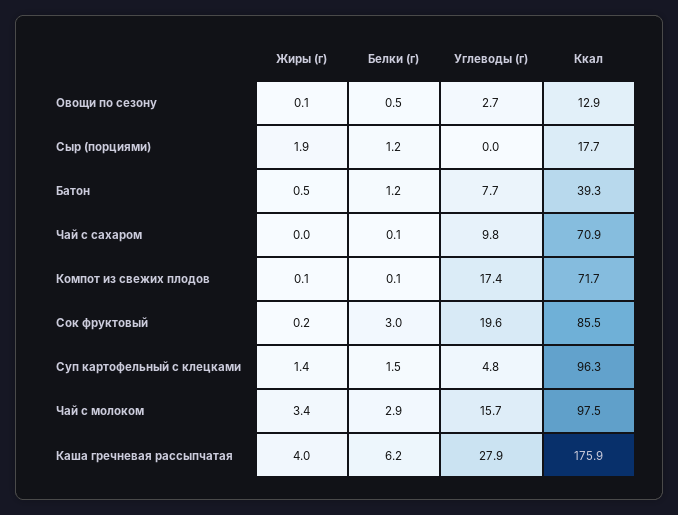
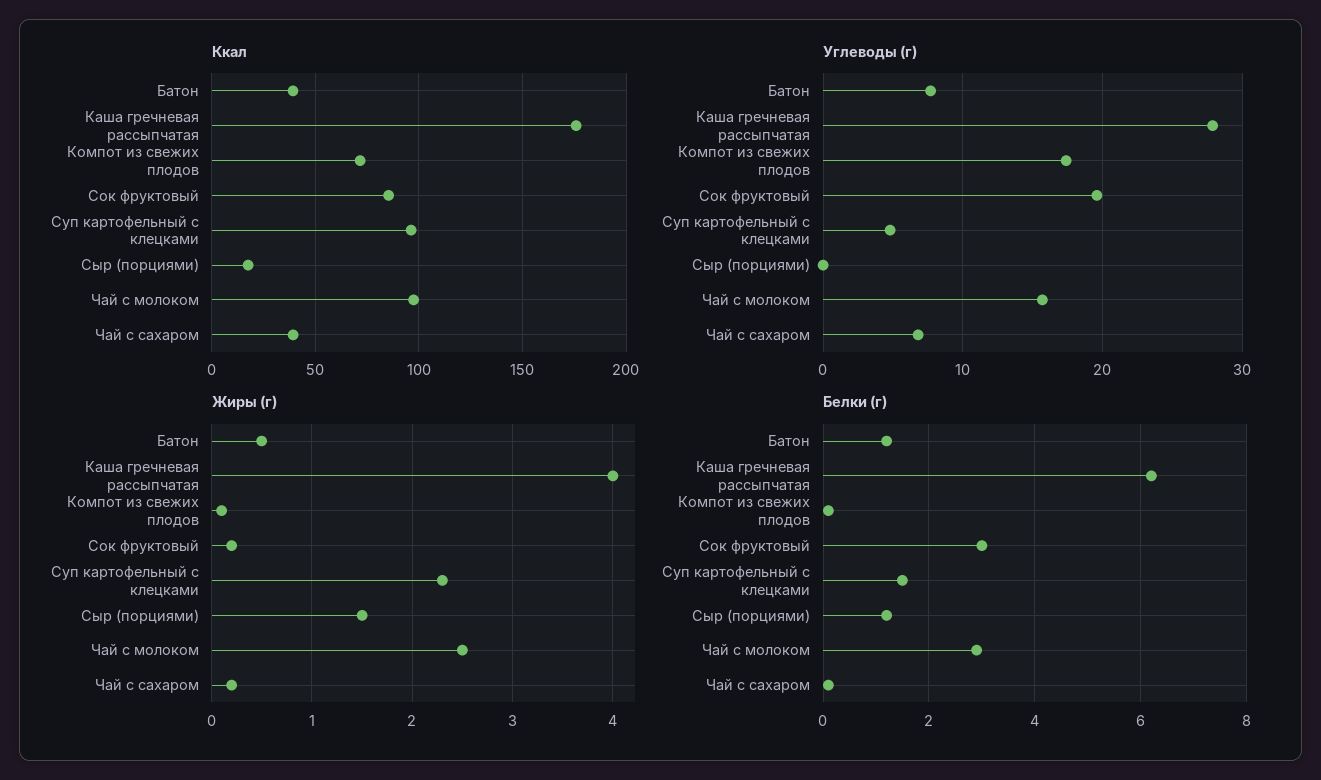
  {
    "Жиры (г)": {
-     "Овощи по сезону": 0.1,
-     "Сыр (порциями)": 1.9,
+     "Сыр (порциями)": 1.5,
      "Батон": 0.5,
-     "Чай с сахаром": 0,
+     "Чай с сахаром": 0.2,
      "Компот из свежих плодов": 0.1,
      "Сок фруктовый": 0.2,
-     "Суп картофельный с клецками": 1.4,
+     "Суп картофельный с клецками": 2.3,
-     "Чай с молоком": 3.4,
+     "Чай с молоком": 2.5,
      "Каша гречневая рассыпчатая": 4
    },
    "Белки (г)": {
-     "Овощи по сезону": 0.5,
      "Сыр (порциями)": 1.2,
      "Батон": 1.2,
      "Чай с сахаром": 0.1,
      "Компот из свежих плодов": 0.1,
      "Сок фруктовый": 3,
      "Суп картофельный с клецками": 1.5,
      "Чай с молоком": 2.9,
      "Каша гречневая рассыпчатая": 6.2
    },
    "Углеводы (г)": {
-     "Овощи по сезону": 2.7,
      "Сыр (порциями)": 0,
      "Батон": 7.7,
-     "Чай с сахаром": 9.8,
+     "Чай с сахаром": 7,
      "Компот из свежих плодов": 17.4,
      "Сок фруктовый": 19.6,
      "Суп картофельный с клецками": 4.8,
      "Чай с молоком": 15.7,
      "Каша гречневая рассыпчатая": 27.9
    },
    "Ккал": {
-     "Овощи по сезону": 12.9,
      "Сыр (порциями)": 17.7,
      "Батон": 39.3,
-     "Чай с сахаром": 70.9,
+     "Чай с сахаром": 40,
      "Компот из свежих плодов": 71.7,
      "Сок фруктовый": 85.5,
      "Суп картофельный с клецками": 96.3,
      "Чай с молоком": 97.5,
      "Каша гречневая рассыпчатая": 175.9
    }
  }

